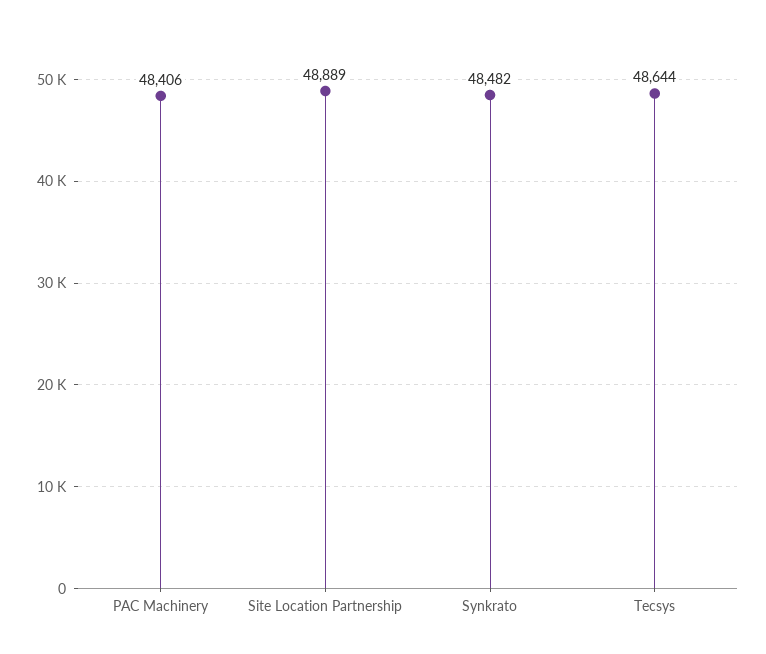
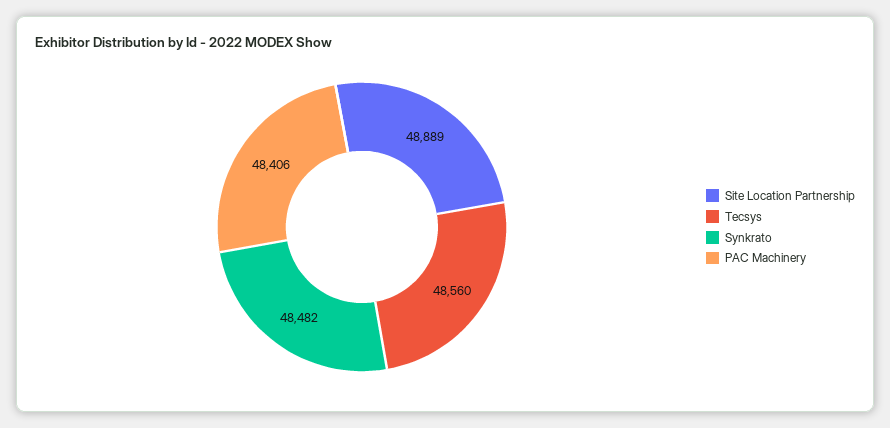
  {
    "PAC Machinery": 48406,
    "Site Location Partnership": 48889,
    "Synkrato": 48482,
-   "Tecsys": 48644
+   "Tecsys": 48560
  }

